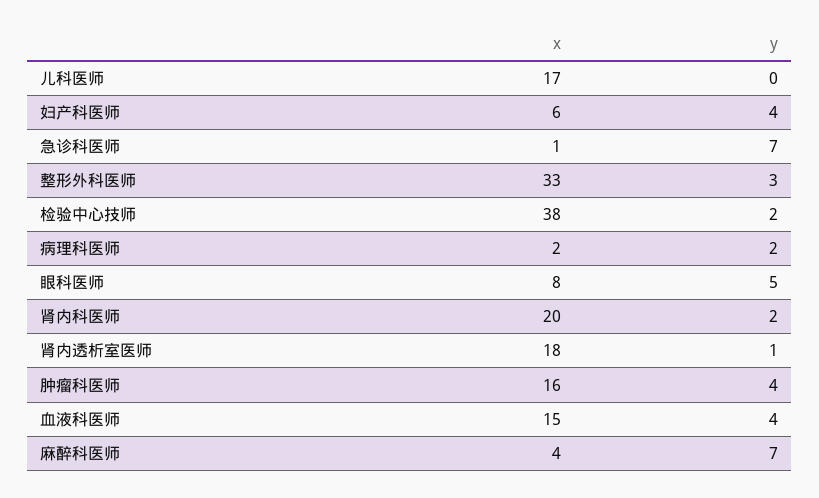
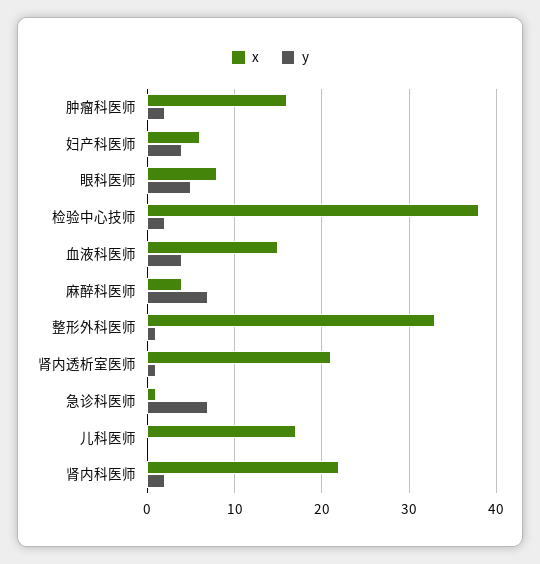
  {
    "x": {
      "儿科医师": 17,
      "妇产科医师": 6,
      "急诊科医师": 1,
      "整形外科医师": 33,
      "检验中心技师": 38,
-     "病理科医师": 2,
      "眼科医师": 8,
-     "肾内科医师": 20,
+     "肾内科医师": 22,
-     "肾内透析室医师": 18,
+     "肾内透析室医师": 21,
      "肿瘤科医师": 16,
      "血液科医师": 15,
      "麻醉科医师": 4
    },
    "y": {
      "儿科医师": 0,
      "妇产科医师": 4,
      "急诊科医师": 7,
-     "整形外科医师": 3,
+     "整形外科医师": 1,
      "检验中心技师": 2,
-     "病理科医师": 2,
      "眼科医师": 5,
      "肾内科医师": 2,
      "肾内透析室医师": 1,
-     "肿瘤科医师": 4,
+     "肿瘤科医师": 2,
      "血液科医师": 4,
      "麻醉科医师": 7
    }
  }

